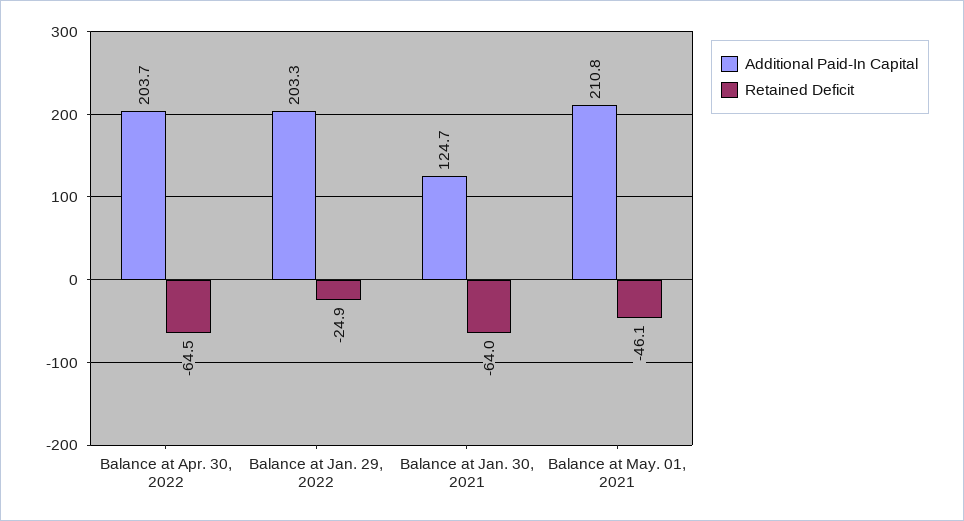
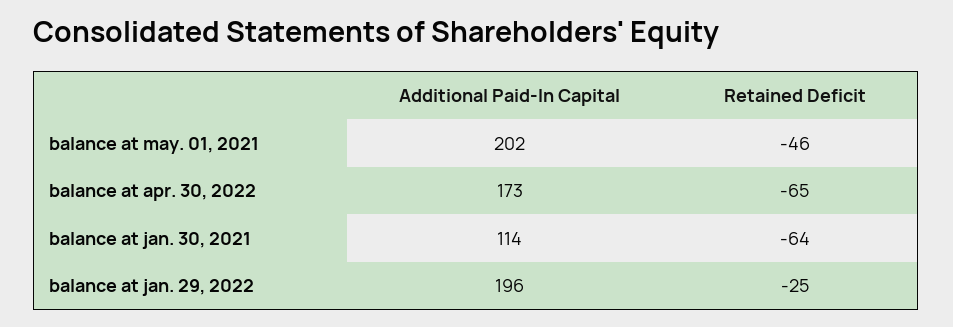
  {
    "Additional Paid-In Capital": {
-     "Balance at Apr. 30, 2022": 203.7,
+     "Balance at Apr. 30, 2022": 173,
-     "Balance at Jan. 29, 2022": 203.3,
+     "Balance at Jan. 29, 2022": 196,
-     "Balance at Jan. 30, 2021": 124.7,
+     "Balance at Jan. 30, 2021": 114,
-     "Balance at May. 01, 2021": 210.8
+     "Balance at May. 01, 2021": 202
    },
    "Retained Deficit": {
      "Balance at Apr. 30, 2022": -64.5,
      "Balance at Jan. 29, 2022": -24.9,
      "Balance at Jan. 30, 2021": -64,
      "Balance at May. 01, 2021": -46.1
    }
  }

